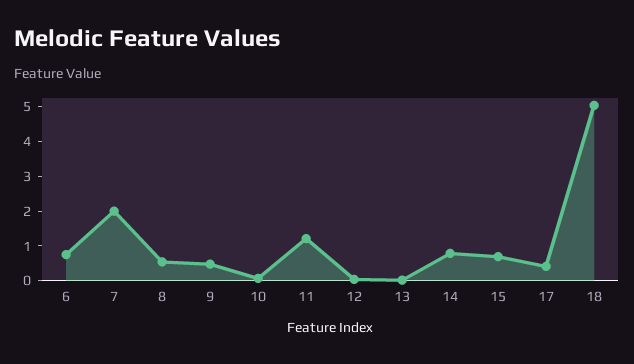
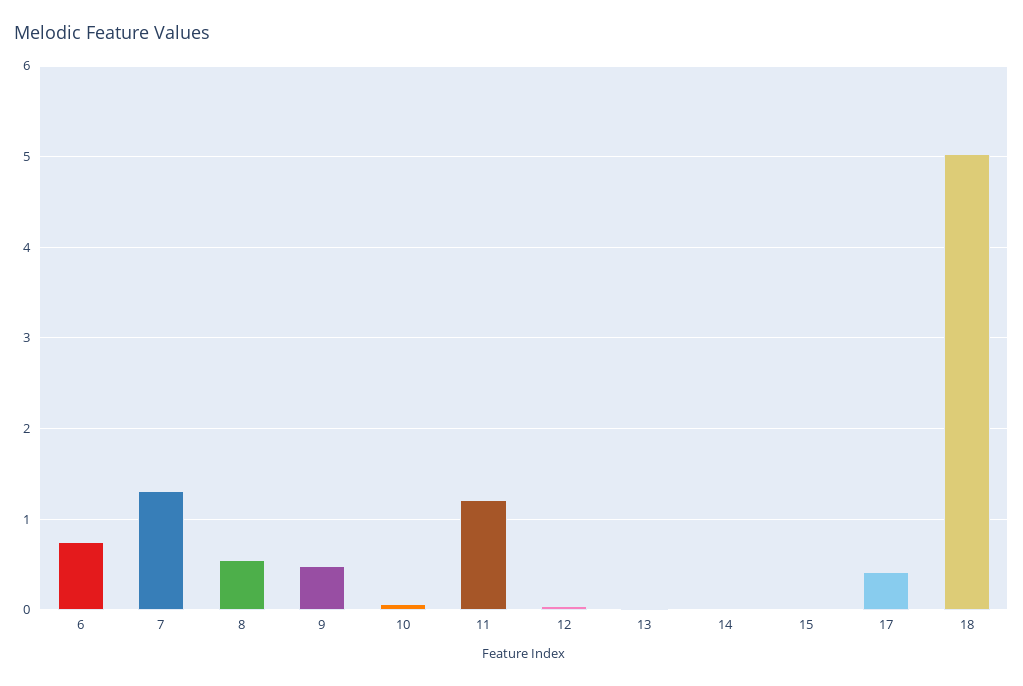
  {
    "6": 0.8,
-   "7": 2,
+   "7": 1.3,
    "8": 0.5,
    "9": 0.5,
    "10": 0.1,
    "11": 1.2,
    "12": 0,
    "13": 0,
-   "14": 0.75,
+   "14": 0,
-   "15": 0.75,
+   "15": 0,
    "17": 0.4,
    "18": 5
  }

